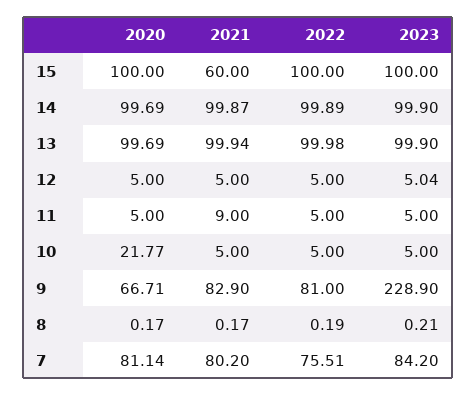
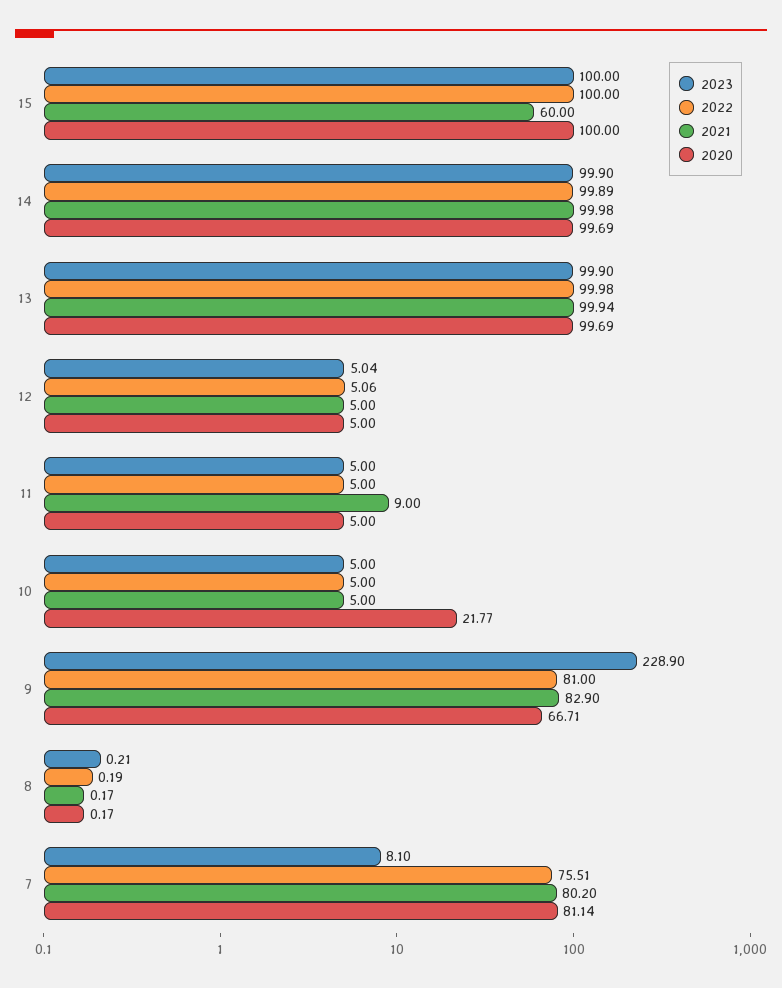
  {
    "2020": {
      "15": 100,
      "14": 99.69,
      "13": 99.69,
      "12": 5,
      "11": 5,
      "10": 21.77,
      "9": 66.71,
      "8": 0.17,
      "7": 81.14
    },
    "2021": {
      "15": 60,
-     "14": 99.87,
+     "14": 99.98,
      "13": 99.94,
      "12": 5,
      "11": 9,
      "10": 5,
      "9": 82.9,
      "8": 0.17,
      "7": 80.2
    },
    "2022": {
      "15": 100,
      "14": 99.89,
      "13": 99.98,
-     "12": 5,
+     "12": 5.06,
      "11": 5,
      "10": 5,
      "9": 81,
      "8": 0.19,
      "7": 75.51
    },
    "2023": {
      "15": 100,
      "14": 99.9,
      "13": 99.9,
      "12": 5.04,
      "11": 5,
      "10": 5,
      "9": 228.9,
      "8": 0.21,
-     "7": 84.2
+     "7": 8.1
    }
  }

